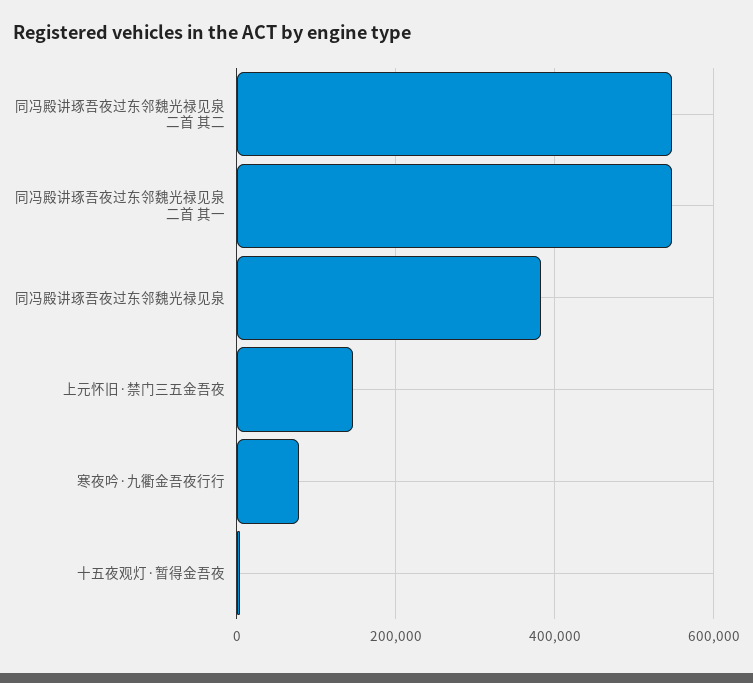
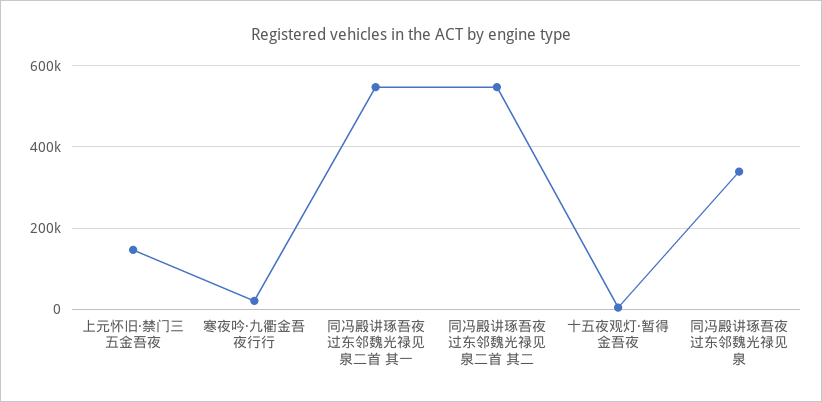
  {
    "同冯殿讲琢吾夜过东邻魏光禄见泉二首 其二": 540000,
    "同冯殿讲琢吾夜过东邻魏光禄见泉二首 其一": 540000,
-   "同冯殿讲琢吾夜过东邻魏光禄见泉": 380000,
+   "同冯殿讲琢吾夜过东邻魏光禄见泉": 340000,
    "上元怀旧·禁门三五金吾夜": 140000,
-   "寒夜吟·九衢金吾夜行行": 80000,
+   "寒夜吟·九衢金吾夜行行": 20000,
    "十五夜观灯·暂得金吾夜": 0
  }

